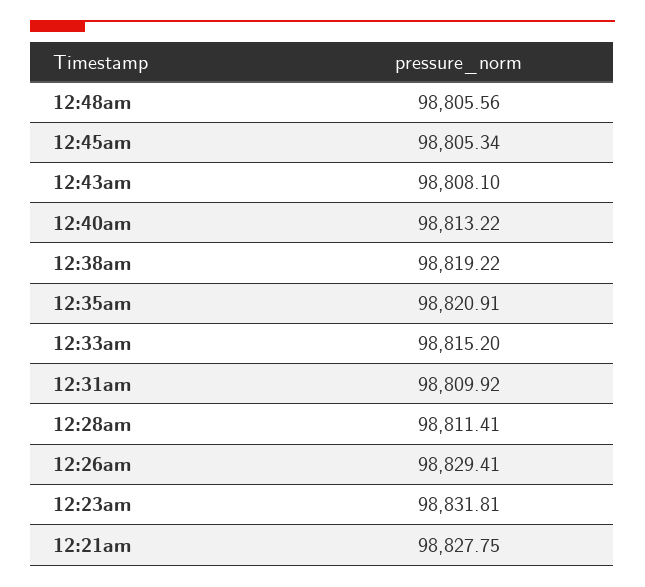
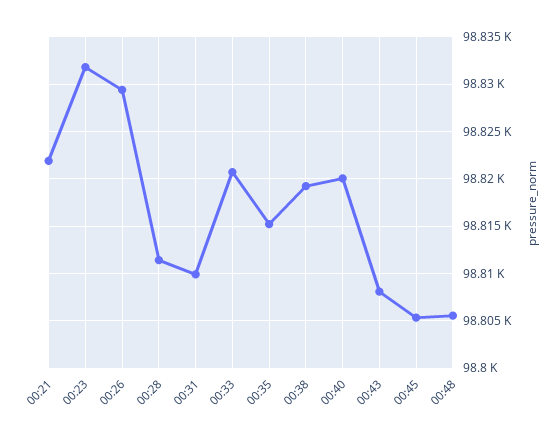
  {
    "12:48am": 98805.56,
    "12:45am": 98805.34,
    "12:43am": 98808.1,
-   "12:40am": 98813.22,
+   "12:40am": 98820,
    "12:38am": 98819.22,
-   "12:35am": 98820.91,
+   "12:35am": 98815,
-   "12:33am": 98815.2,
+   "12:33am": 98821,
    "12:31am": 98809.92,
    "12:28am": 98811.41,
    "12:26am": 98829.41,
    "12:23am": 98831.81,
-   "12:21am": 98827.75
+   "12:21am": 98822
  }

